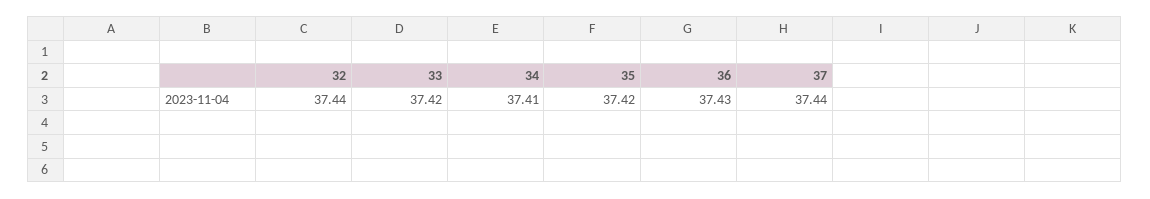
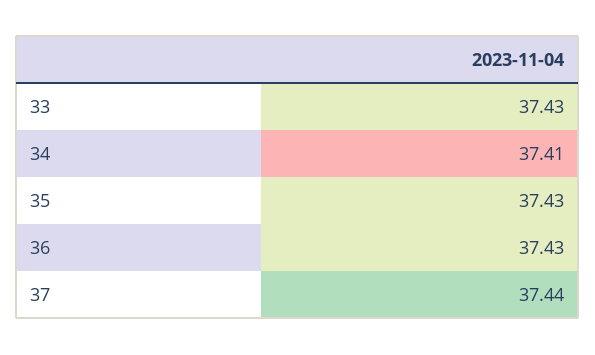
  {
-   "32": 37.44,
-   "33": 37.42,
+   "33": 37.43,
    "34": 37.41,
-   "35": 37.42,
+   "35": 37.43,
    "36": 37.43,
    "37": 37.44
  }

